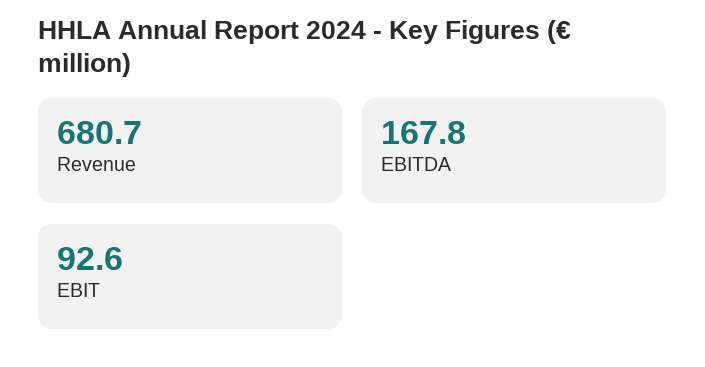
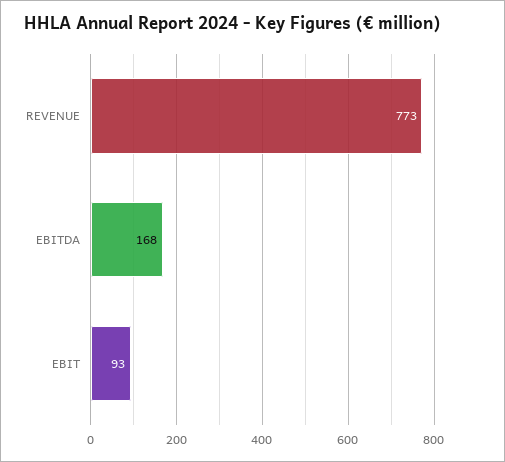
  {
-   "Revenue": 680.7,
+   "Revenue": 773,
    "EBITDA": 167.8,
    "EBIT": 92.6
  }

